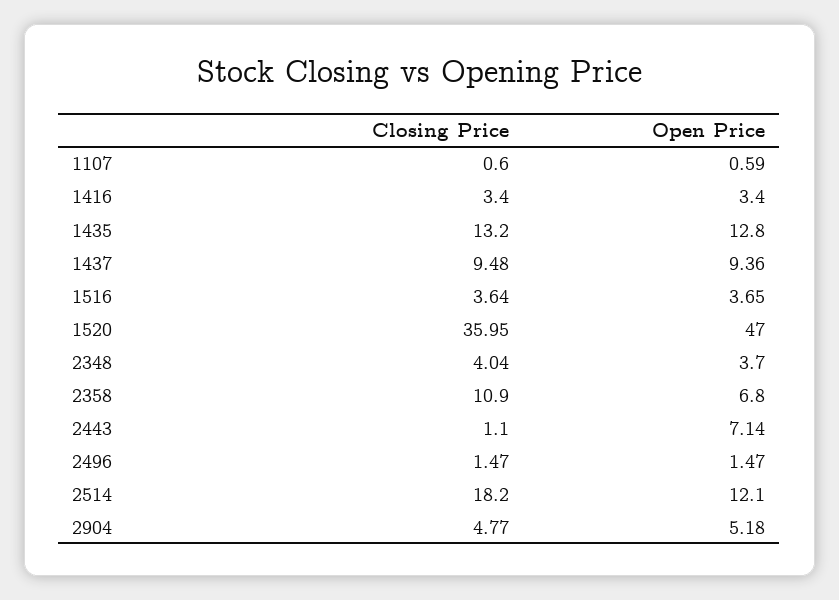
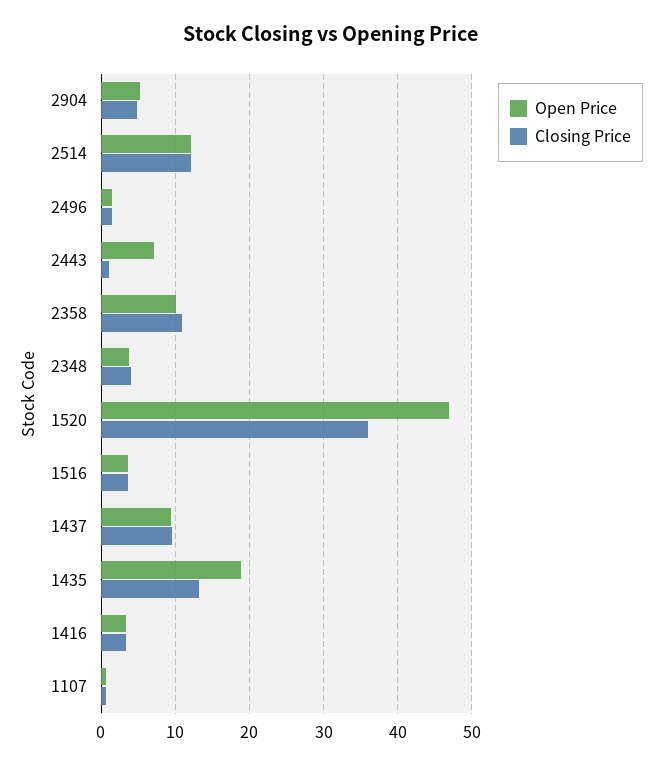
  {
    "Closing Price": {
      "1107": 0.6,
      "1416": 3.4,
      "1435": 13.2,
      "1437": 9.48,
      "1516": 3.64,
      "1520": 35.95,
      "2348": 4.04,
      "2358": 10.9,
      "2443": 1.1,
      "2496": 1.47,
-     "2514": 18.2,
+     "2514": 12,
      "2904": 4.77
    },
    "Open Price": {
      "1107": 0.59,
      "1416": 3.4,
-     "1435": 12.8,
+     "1435": 19,
      "1437": 9.36,
      "1516": 3.65,
      "1520": 47,
      "2348": 3.7,
-     "2358": 6.8,
+     "2358": 10,
      "2443": 7.14,
      "2496": 1.47,
      "2514": 12.1,
      "2904": 5.18
    }
  }

